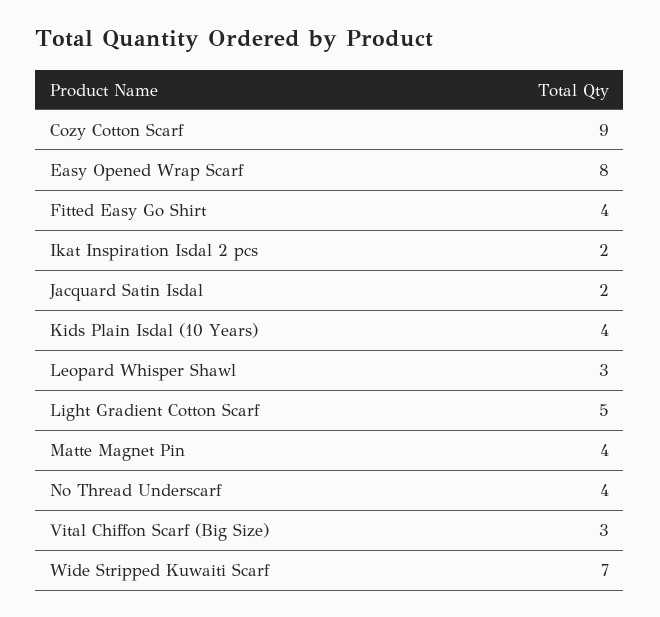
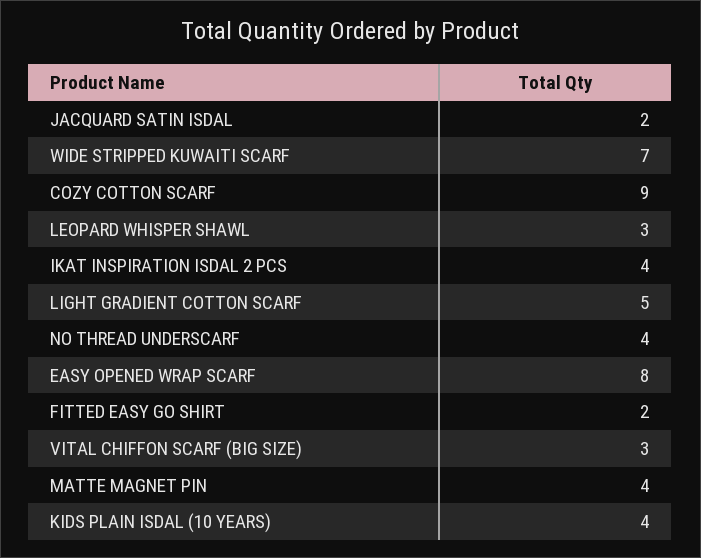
  {
    "Cozy Cotton Scarf": 9,
    "Easy Opened Wrap Scarf": 8,
-   "Fitted Easy Go Shirt": 4,
+   "Fitted Easy Go Shirt": 2,
-   "Ikat Inspiration Isdal 2 pcs": 2,
+   "Ikat Inspiration Isdal 2 pcs": 4,
    "Jacquard Satin Isdal": 2,
    "Kids Plain Isdal (10 Years)": 4,
    "Leopard Whisper Shawl": 3,
    "Light Gradient Cotton Scarf": 5,
    "Matte Magnet Pin": 4,
    "No Thread Underscarf": 4,
    "Vital Chiffon Scarf (Big Size)": 3,
    "Wide Stripped Kuwaiti Scarf": 7
  }

